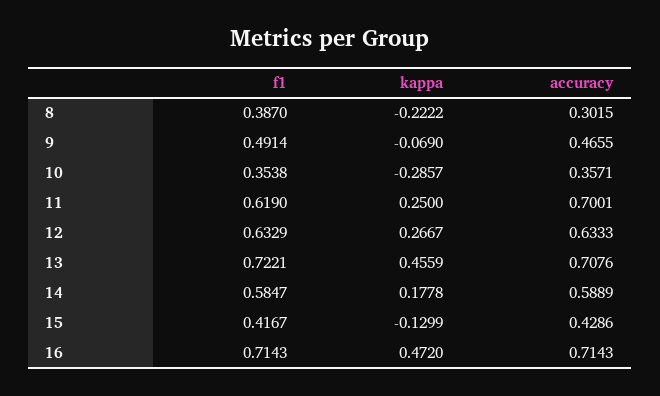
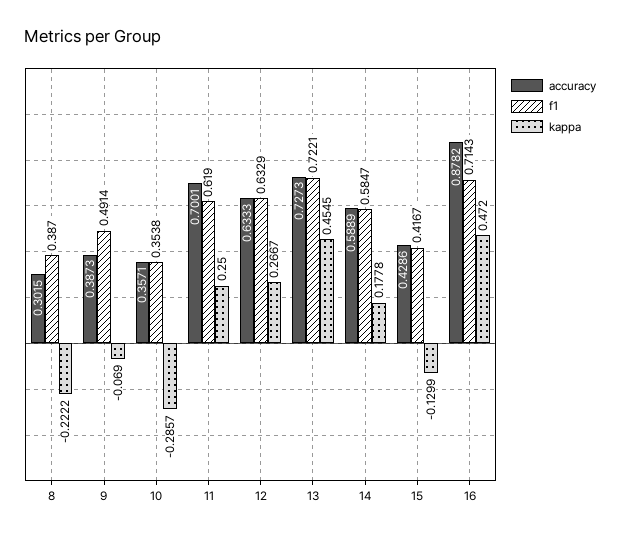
  {
    "f1": {
      "8": 0.387,
      "9": 0.4914,
      "10": 0.3538,
      "11": 0.619,
      "12": 0.6329,
      "13": 0.7221,
      "14": 0.5847,
      "15": 0.4167,
      "16": 0.7143
    },
    "kappa": {
      "8": -0.2222,
      "9": -0.069,
      "10": -0.2857,
      "11": 0.25,
      "12": 0.2667,
-     "13": 0.4559,
+     "13": 0.4545,
      "14": 0.1778,
      "15": -0.1299,
      "16": 0.472
    },
    "accuracy": {
      "8": 0.3015,
-     "9": 0.4655,
+     "9": 0.3873,
      "10": 0.3571,
      "11": 0.7001,
      "12": 0.6333,
-     "13": 0.7076,
+     "13": 0.7273,
      "14": 0.5889,
      "15": 0.4286,
-     "16": 0.7143
+     "16": 0.8782
    }
  }

